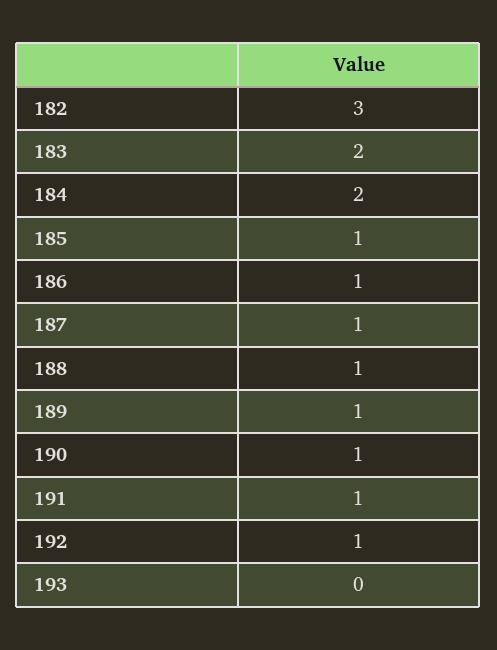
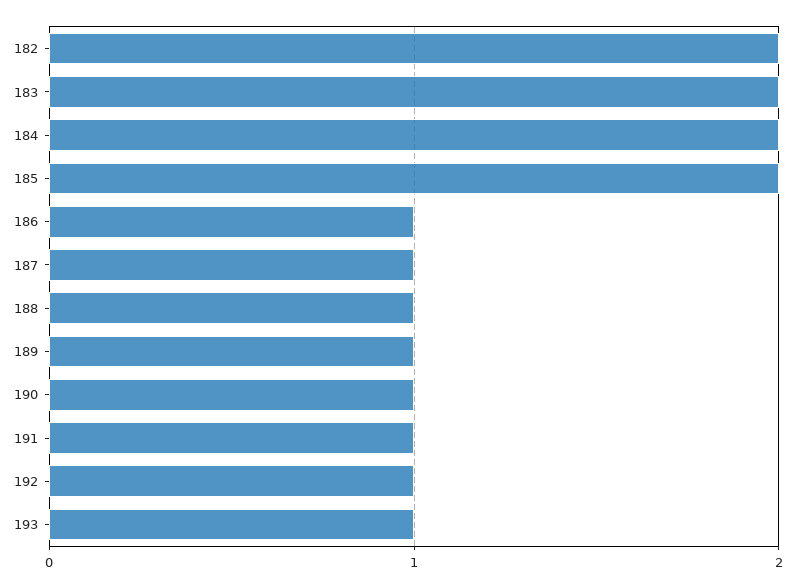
  {
-   "182": 3,
+   "182": 2,
    "183": 2,
    "184": 2,
-   "185": 1,
+   "185": 2,
    "186": 1,
    "187": 1,
    "188": 1,
    "189": 1,
    "190": 1,
    "191": 1,
    "192": 1,
-   "193": 0
+   "193": 1
  }

